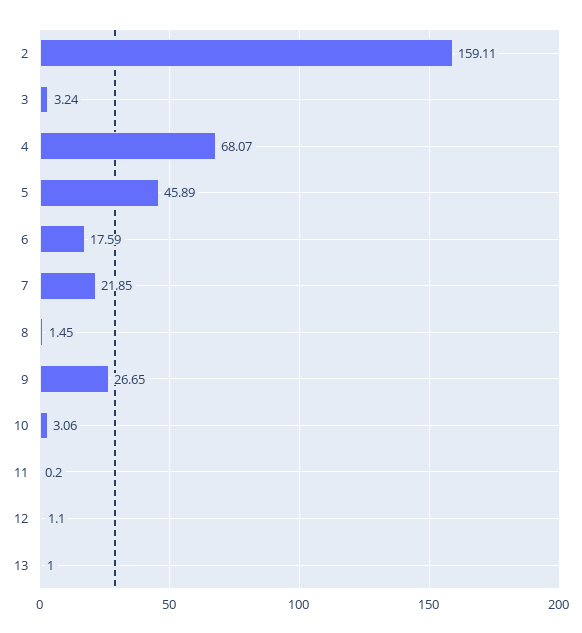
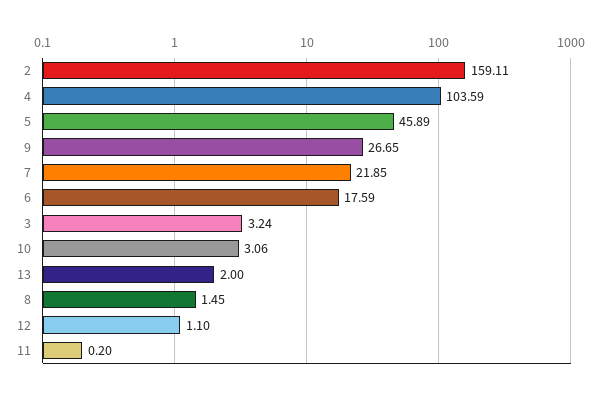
  {
    "2": 159.11,
    "3": 3.24,
-   "4": 68.07,
+   "4": 103.59,
    "5": 45.89,
    "6": 17.59,
    "7": 21.85,
    "8": 1.45,
    "9": 26.65,
    "10": 3.06,
    "11": 0.2,
    "12": 1.1,
-   "13": 1
+   "13": 2
  }

